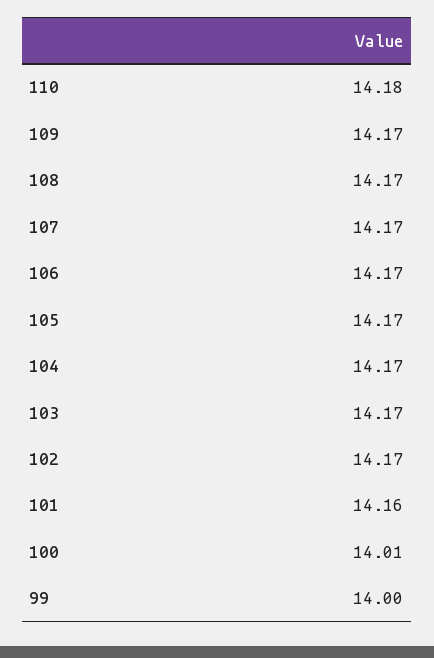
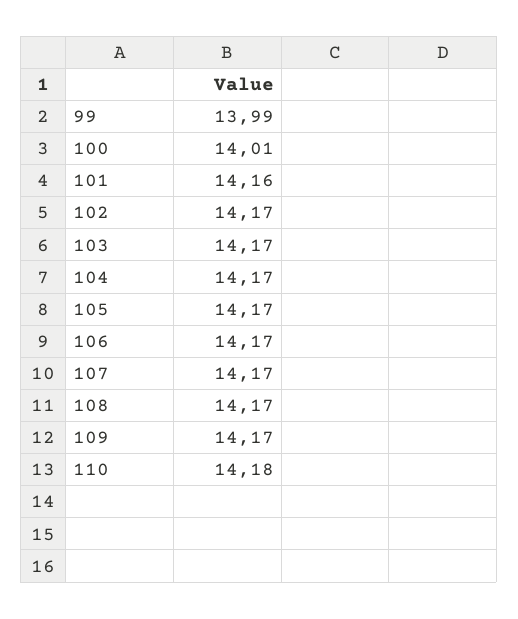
  {
    "110": 14.18,
    "109": 14.17,
    "108": 14.17,
    "107": 14.17,
    "106": 14.17,
    "105": 14.17,
    "104": 14.17,
    "103": 14.17,
    "102": 14.17,
    "101": 14.16,
    "100": 14.01,
-   "99": 14
+   "99": 13.99
  }

